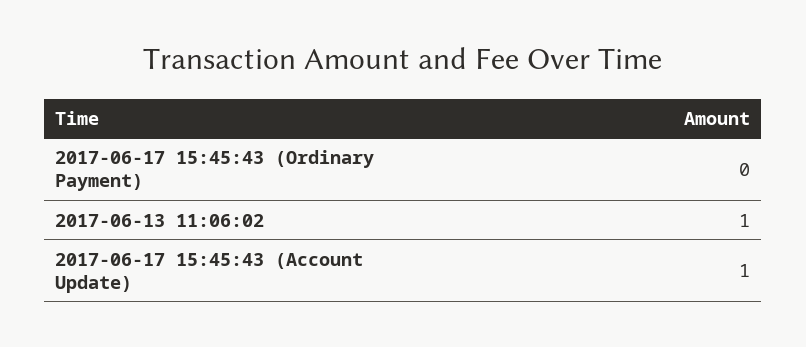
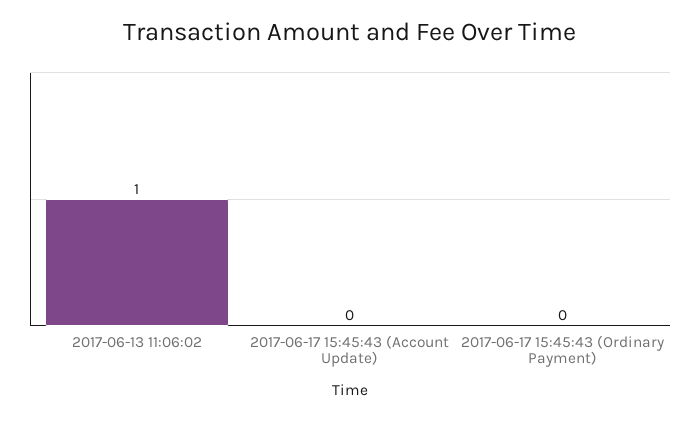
  {
    "2017-06-17 15:45:43 (Ordinary Payment)": 0,
    "2017-06-13 11:06:02": 1,
-   "2017-06-17 15:45:43 (Account Update)": 1
+   "2017-06-17 15:45:43 (Account Update)": 0
  }

